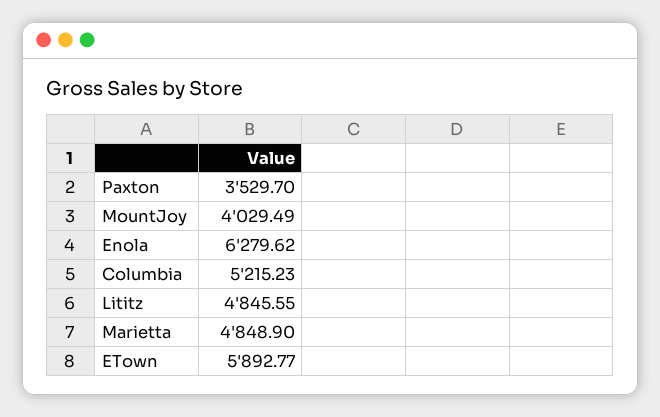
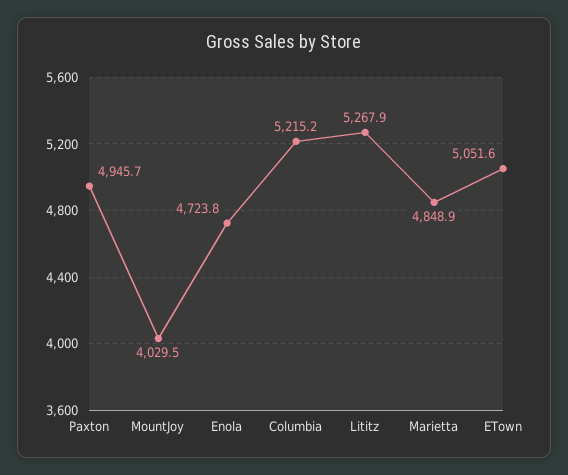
  {
-   "Paxton": 3529.7,
+   "Paxton": 4945.7,
    "MountJoy": 4029.49,
-   "Enola": 6279.62,
+   "Enola": 4723.8,
    "Columbia": 5215.23,
-   "Lititz": 4845.55,
+   "Lititz": 5267.9,
    "Marietta": 4848.9,
-   "ETown": 5892.77
+   "ETown": 5051.6
  }

